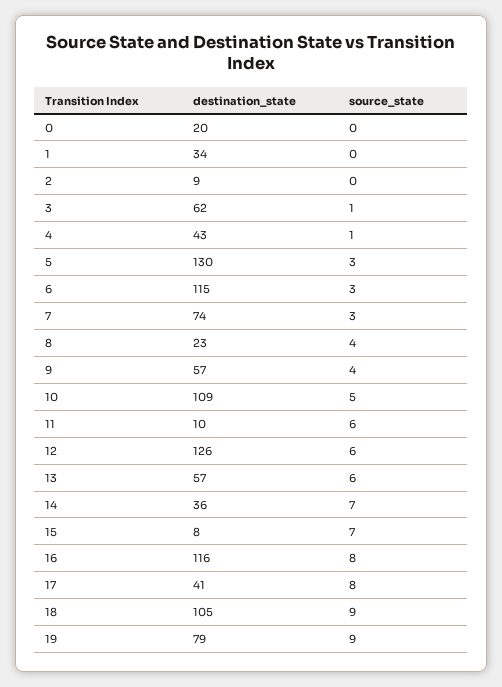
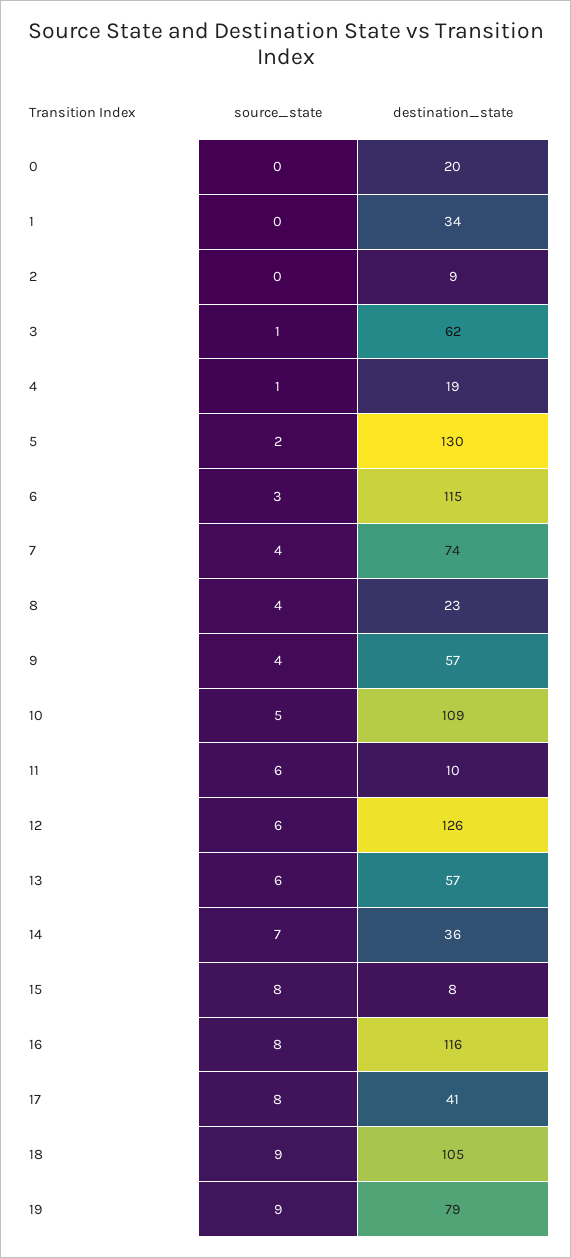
  {
    "destination_state": {
      "0": 20,
      "1": 34,
      "2": 9,
      "3": 62,
-     "4": 43,
+     "4": 19,
      "5": 130,
      "6": 115,
      "7": 74,
      "8": 23,
      "9": 57,
      "10": 109,
      "11": 10,
      "12": 126,
      "13": 57,
      "14": 36,
      "15": 8,
      "16": 116,
      "17": 41,
      "18": 105,
      "19": 79
    },
    "source_state": {
      "0": 0,
      "1": 0,
      "2": 0,
      "3": 1,
      "4": 1,
-     "5": 3,
+     "5": 2,
      "6": 3,
-     "7": 3,
+     "7": 4,
      "8": 4,
      "9": 4,
      "10": 5,
      "11": 6,
      "12": 6,
      "13": 6,
      "14": 7,
-     "15": 7,
+     "15": 8,
      "16": 8,
      "17": 8,
      "18": 9,
      "19": 9
    }
  }

